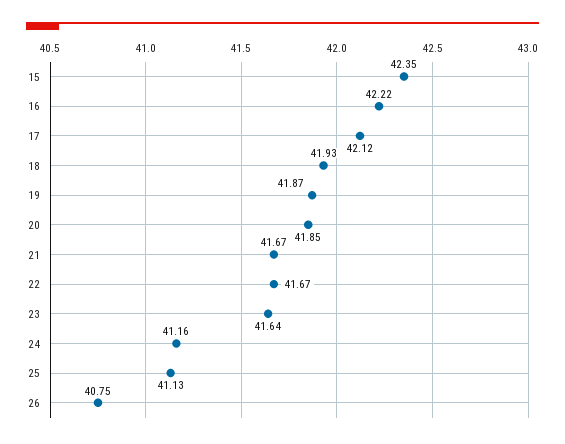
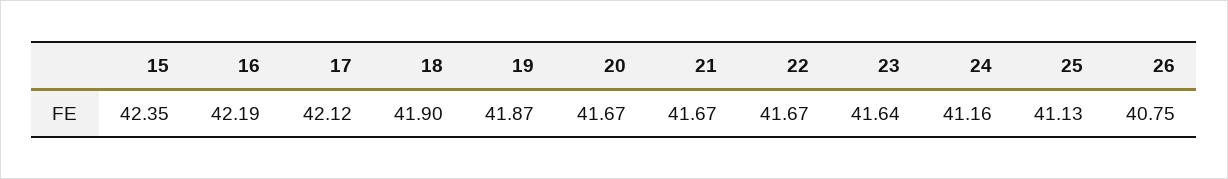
  {
    "15": 42.35,
-   "16": 42.22,
+   "16": 42.19,
    "17": 42.12,
-   "18": 41.93,
+   "18": 41.9,
    "19": 41.87,
-   "20": 41.85,
+   "20": 41.67,
    "21": 41.67,
    "22": 41.67,
    "23": 41.64,
    "24": 41.16,
    "25": 41.13,
    "26": 40.75
  }

